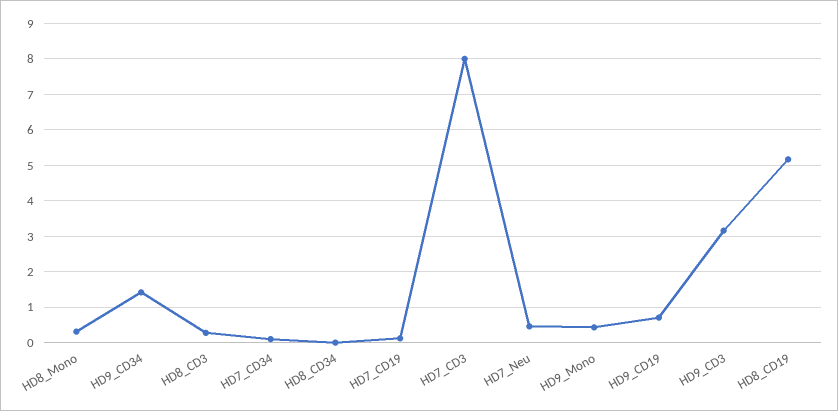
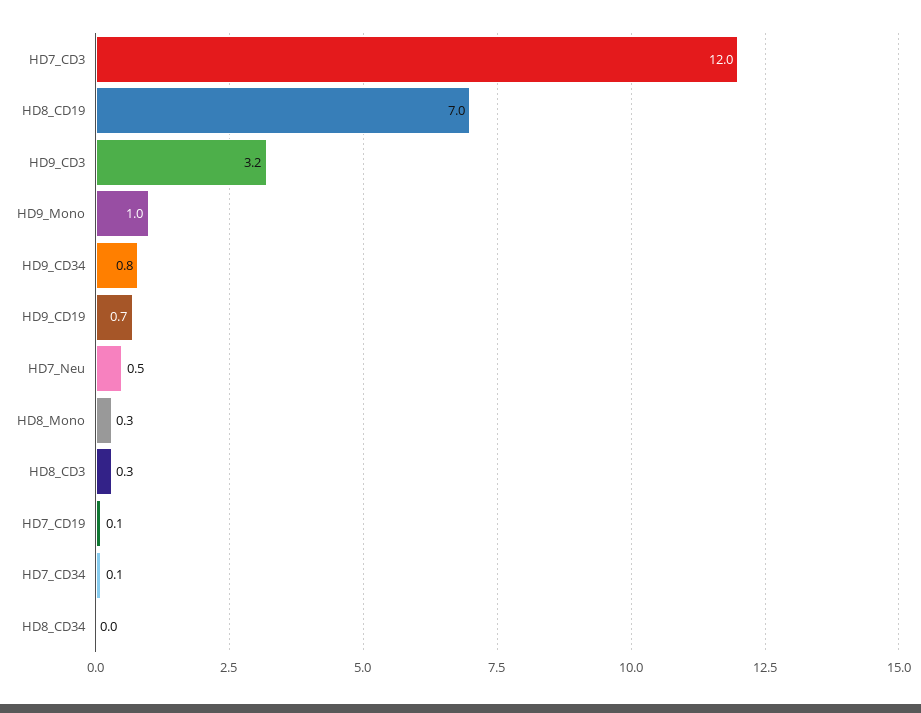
  {
    "HD8_Mono": 0.3,
-   "HD9_CD34": 1.4,
+   "HD9_CD34": 0.8,
    "HD8_CD3": 0.3,
    "HD7_CD34": 0.1,
    "HD8_CD34": 0,
    "HD7_CD19": 0.1,
-   "HD7_CD3": 8,
+   "HD7_CD3": 12,
    "HD7_Neu": 0.5,
-   "HD9_Mono": 0.4,
+   "HD9_Mono": 1,
    "HD9_CD19": 0.7,
    "HD9_CD3": 3.2,
-   "HD8_CD19": 5.2
+   "HD8_CD19": 7
  }

